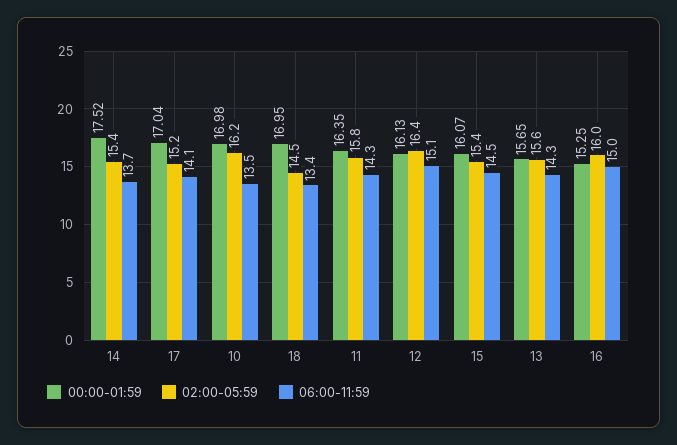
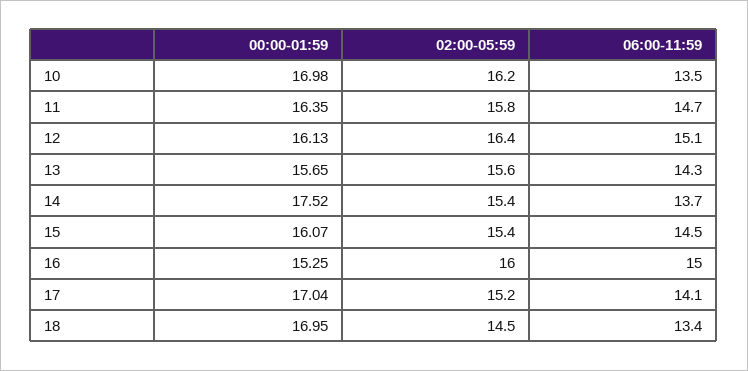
  {
    "00:00-01:59": {
      "14": 17.52,
      "17": 17.04,
      "10": 16.98,
      "18": 16.95,
      "11": 16.35,
      "12": 16.13,
      "15": 16.07,
      "13": 15.65,
      "16": 15.25
    },
    "02:00-05:59": {
      "14": 15.4,
      "17": 15.2,
      "10": 16.2,
      "18": 14.5,
      "11": 15.8,
      "12": 16.4,
      "15": 15.4,
      "13": 15.6,
      "16": 16
    },
    "06:00-11:59": {
      "14": 13.7,
      "17": 14.1,
      "10": 13.5,
      "18": 13.4,
-     "11": 14.3,
+     "11": 14.7,
      "12": 15.1,
      "15": 14.5,
      "13": 14.3,
      "16": 15
    }
  }

